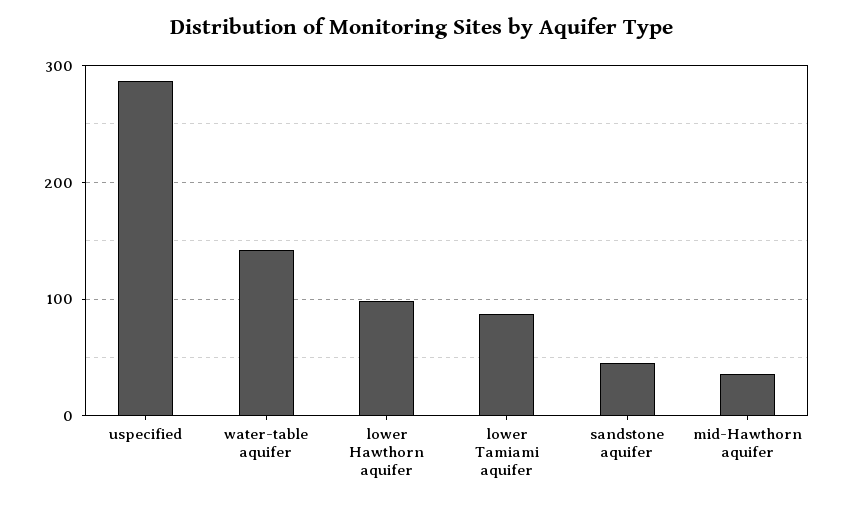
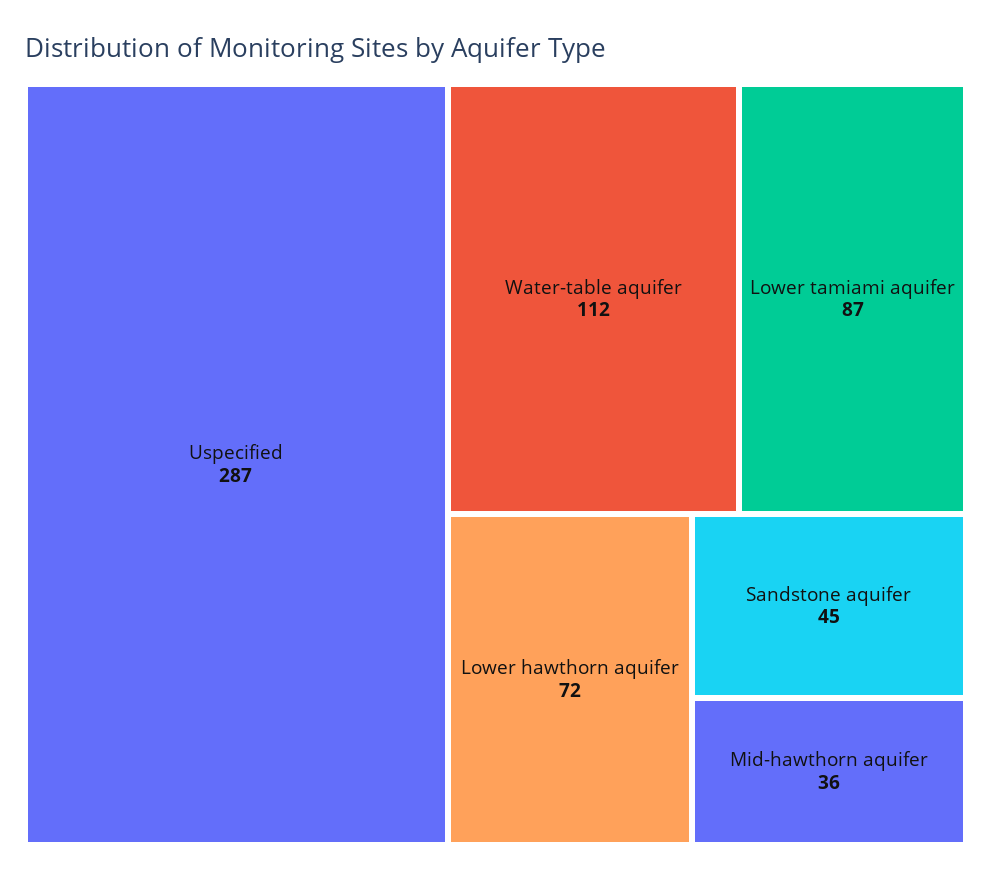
  {
    "uspecified": 287,
-   "water-table aquifer": 140,
+   "water-table aquifer": 112,
-   "lower Hawthorn aquifer": 100,
+   "lower Hawthorn aquifer": 72,
    "lower Tamiami aquifer": 87,
    "sandstone aquifer": 45,
    "mid-Hawthorn aquifer": 36
  }

